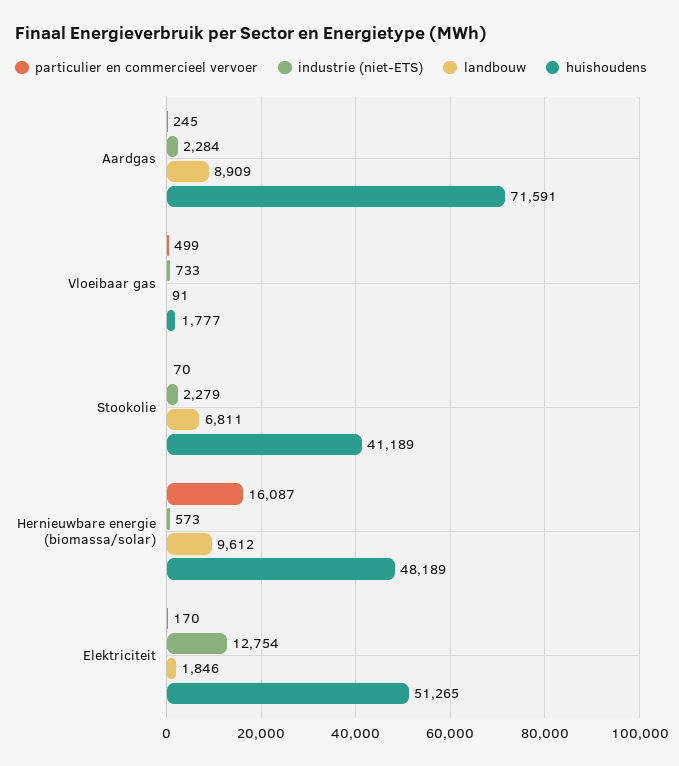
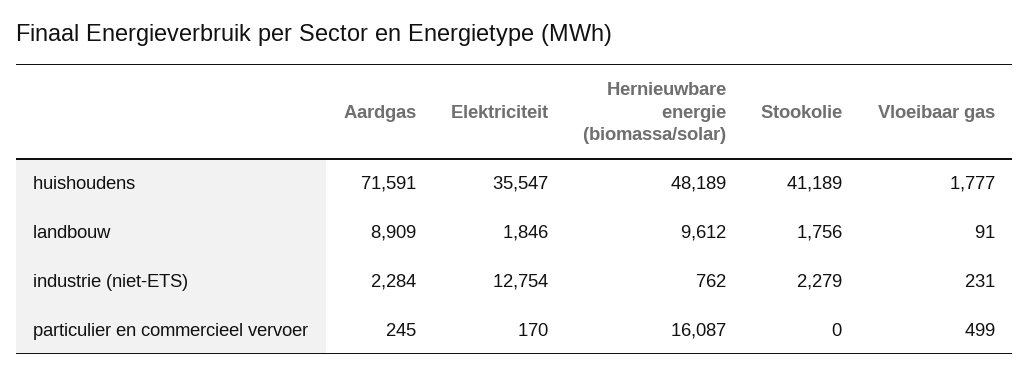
  {
    "particulier en commercieel vervoer": {
      "Aardgas": 245,
      "Vloeibaar gas": 499,
-     "Stookolie": 70,
+     "Stookolie": 0,
      "Hernieuwbare energie (biomassa/solar)": 16087,
      "Elektriciteit": 170
    },
    "industrie (niet-ETS)": {
      "Aardgas": 2284,
-     "Vloeibaar gas": 733,
+     "Vloeibaar gas": 231,
      "Stookolie": 2279,
-     "Hernieuwbare energie (biomassa/solar)": 573,
+     "Hernieuwbare energie (biomassa/solar)": 762,
      "Elektriciteit": 12754
    },
    "landbouw": {
      "Aardgas": 8909,
      "Vloeibaar gas": 91,
-     "Stookolie": 6811,
+     "Stookolie": 1756,
      "Hernieuwbare energie (biomassa/solar)": 9612,
      "Elektriciteit": 1846
    },
    "huishoudens": {
      "Aardgas": 71591,
      "Vloeibaar gas": 1777,
      "Stookolie": 41189,
      "Hernieuwbare energie (biomassa/solar)": 48189,
-     "Elektriciteit": 51265
+     "Elektriciteit": 35547
    }
  }

